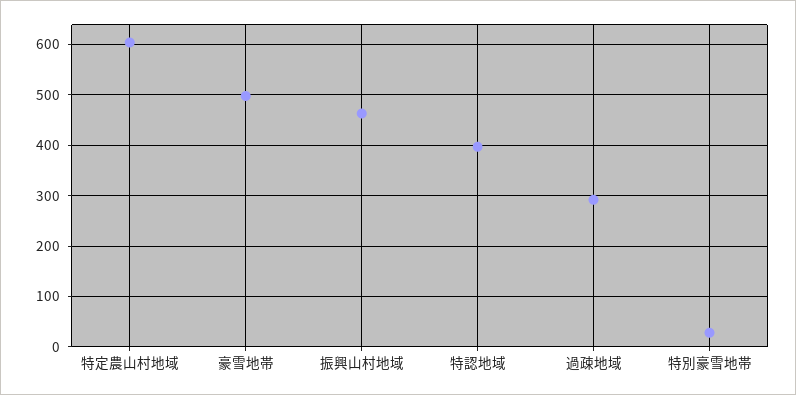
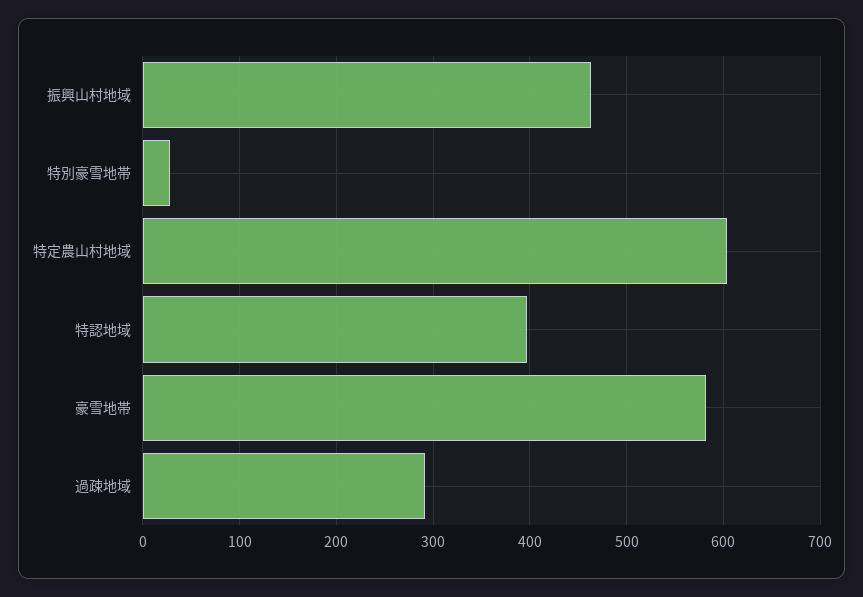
  {
    "特定農山村地域": 600,
-   "豪雪地帯": 500,
+   "豪雪地帯": 580,
    "振興山村地域": 460,
    "特認地域": 400,
    "過疎地域": 290,
    "特別豪雪地帯": 30
  }

